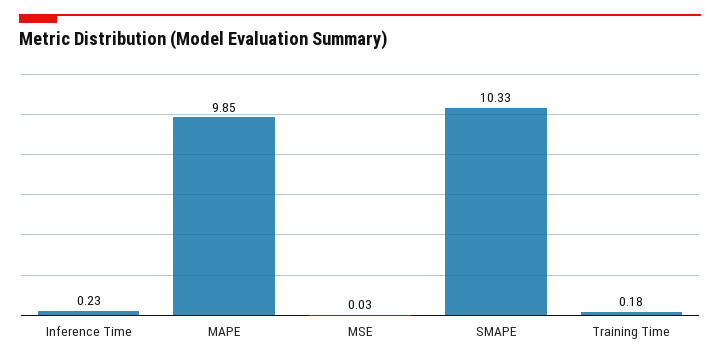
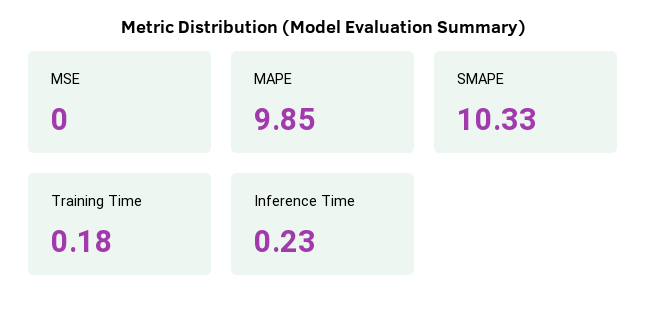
  {
    "Inference Time": 0.23,
    "MAPE": 9.85,
-   "MSE": 0.03,
+   "MSE": 0,
    "SMAPE": 10.33,
    "Training Time": 0.18
  }

